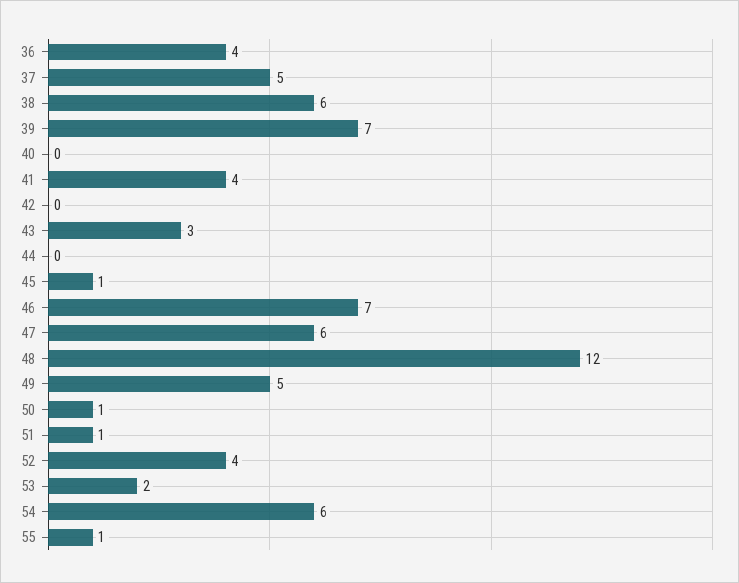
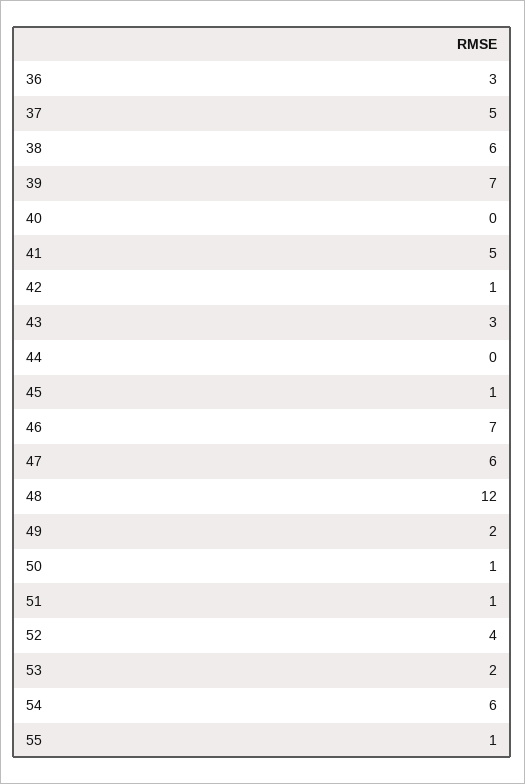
  {
-   "36": 4,
+   "36": 3,
    "37": 5,
    "38": 6,
    "39": 7,
    "40": 0,
-   "41": 4,
+   "41": 5,
-   "42": 0,
+   "42": 1,
    "43": 3,
    "44": 0,
    "45": 1,
    "46": 7,
    "47": 6,
    "48": 12,
-   "49": 5,
+   "49": 2,
    "50": 1,
    "51": 1,
    "52": 4,
    "53": 2,
    "54": 6,
    "55": 1
  }

